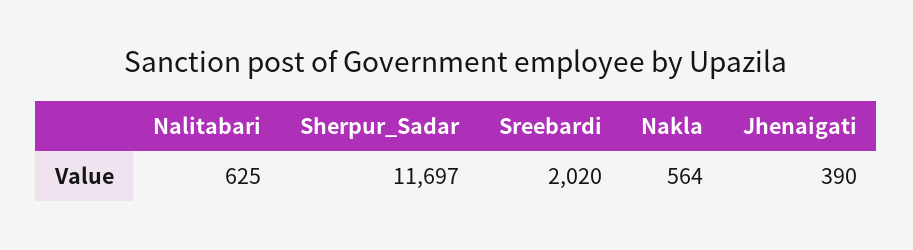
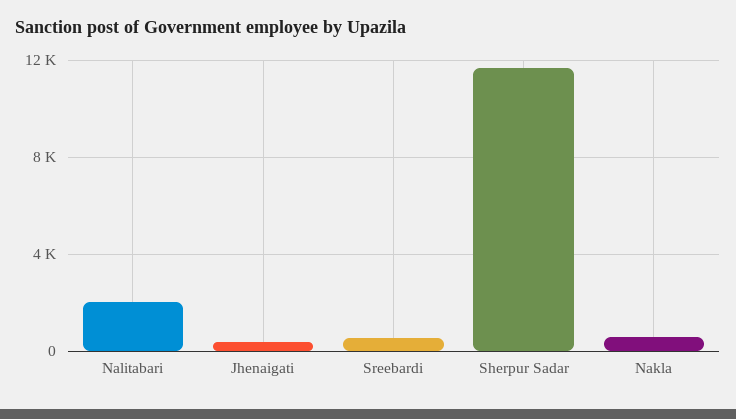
  {
-   "Nalitabari": 625,
+   "Nalitabari": 2000,
    "Sherpur_Sadar": 11697,
-   "Sreebardi": 2020,
+   "Sreebardi": 500,
    "Nakla": 564,
    "Jhenaigati": 390
  }

